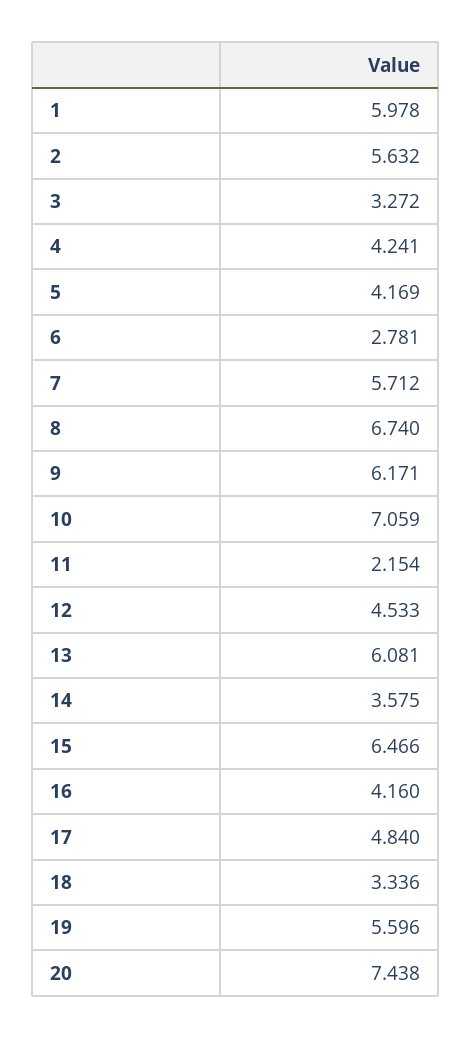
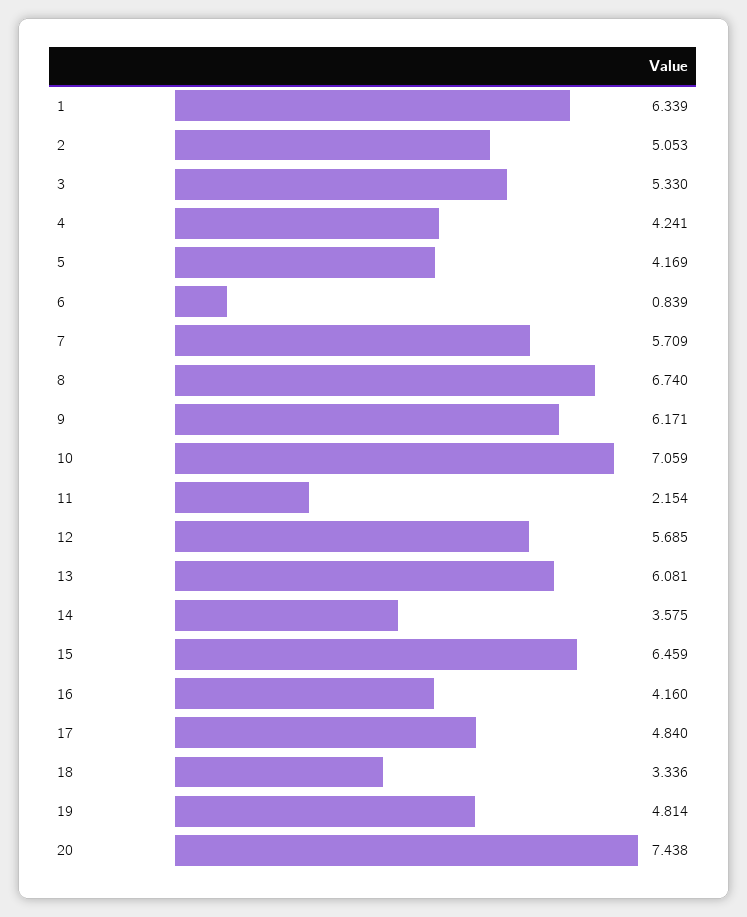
  {
-   "1": 5.978,
+   "1": 6.339,
-   "2": 5.632,
+   "2": 5.053,
-   "3": 3.272,
+   "3": 5.33,
    "4": 4.241,
    "5": 4.169,
-   "6": 2.781,
+   "6": 0.839,
-   "7": 5.712,
+   "7": 5.709,
    "8": 6.74,
    "9": 6.171,
    "10": 7.059,
    "11": 2.154,
-   "12": 4.533,
+   "12": 5.685,
    "13": 6.081,
    "14": 3.575,
-   "15": 6.466,
+   "15": 6.459,
    "16": 4.16,
    "17": 4.84,
    "18": 3.336,
-   "19": 5.596,
+   "19": 4.814,
    "20": 7.438
  }

